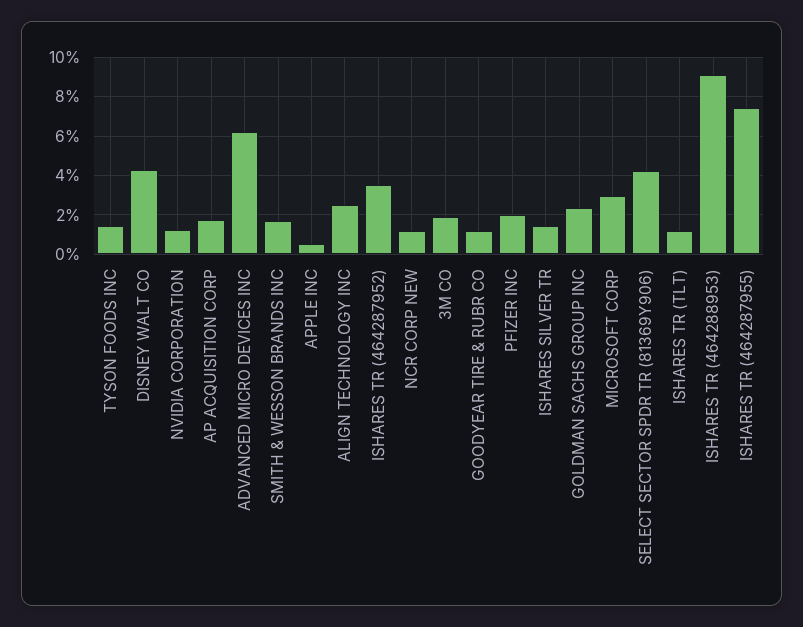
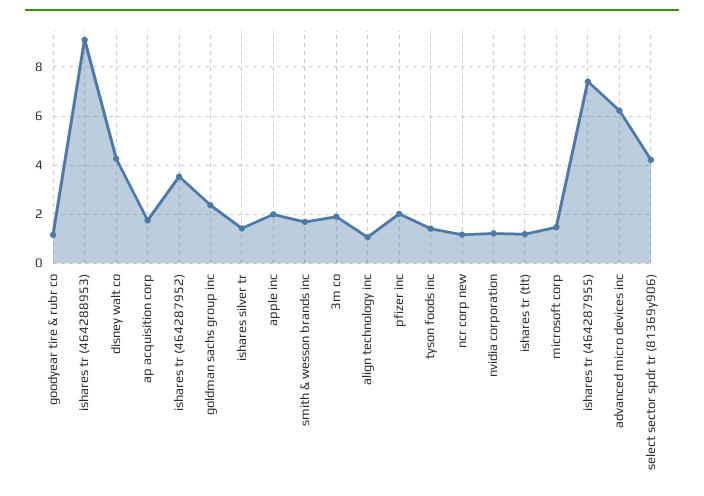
  {
    "TYSON FOODS INC": 1.5,
    "DISNEY WALT CO": 4.25,
    "NVIDIA CORPORATION": 1.25,
    "AP ACQUISITION CORP": 1.75,
    "ADVANCED MICRO DEVICES INC": 6.25,
    "SMITH & WESSON BRANDS INC": 1.75,
-   "APPLE INC": 0.5,
+   "APPLE INC": 2,
-   "ALIGN TECHNOLOGY INC": 2.5,
+   "ALIGN TECHNOLOGY INC": 1,
    "ISHARES TR (464287952)": 3.5,
    "NCR CORP NEW": 1.25,
    "3M CO": 2,
    "GOODYEAR TIRE & RUBR CO": 1.25,
    "PFIZER INC": 2,
    "ISHARES SILVER TR": 1.5,
    "GOLDMAN SACHS GROUP INC": 2.25,
-   "MICROSOFT CORP": 3,
+   "MICROSOFT CORP": 1.5,
    "SELECT SECTOR SPDR TR (81369Y906)": 4.25,
    "ISHARES TR (TLT)": 1.25,
    "ISHARES TR (464288953)": 9,
    "ISHARES TR (464287955)": 7.5
  }

